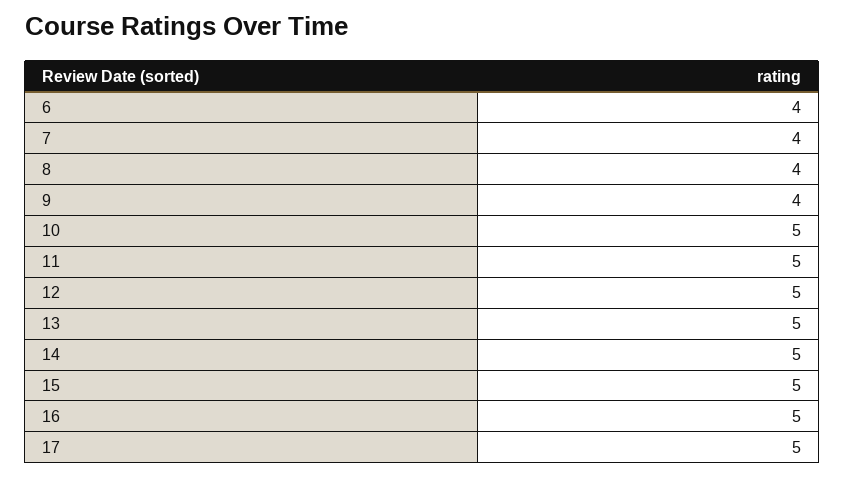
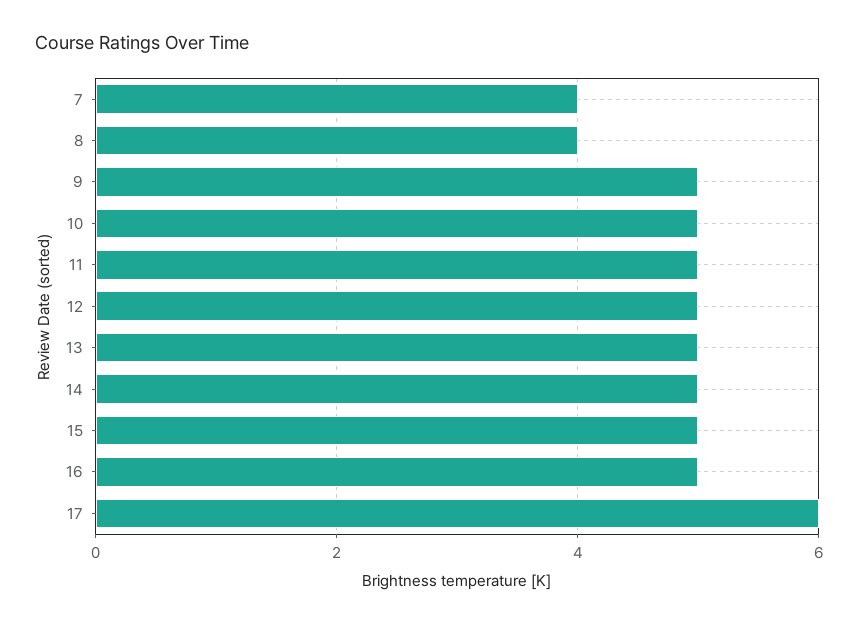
  {
-   "6": 4,
    "7": 4,
    "8": 4,
-   "9": 4,
+   "9": 5,
    "10": 5,
    "11": 5,
    "12": 5,
    "13": 5,
    "14": 5,
    "15": 5,
    "16": 5,
-   "17": 5
+   "17": 6
  }

